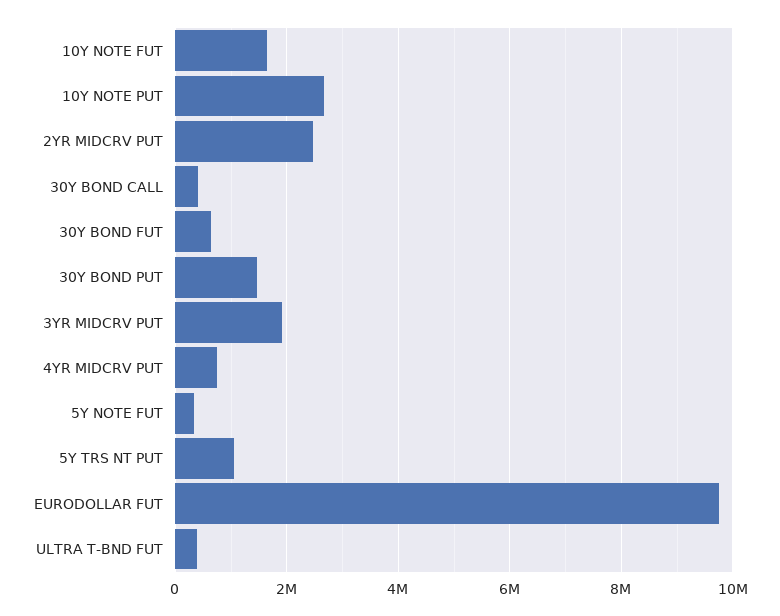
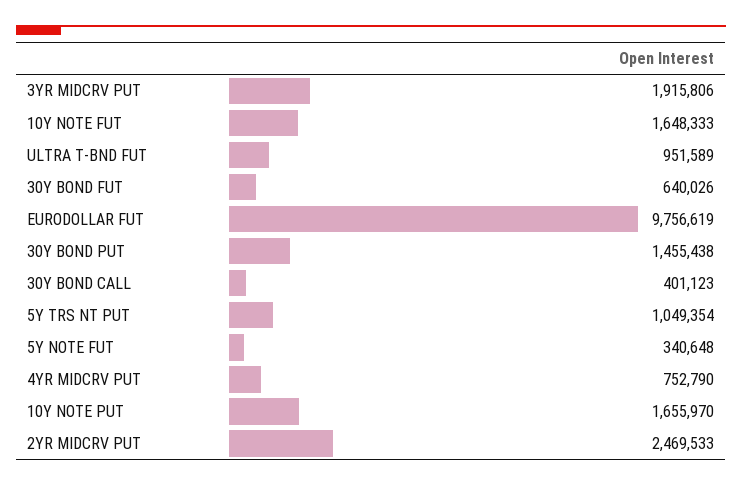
  {
    "10Y NOTE FUT": 1648333,
-   "10Y NOTE PUT": 2600000,
+   "10Y NOTE PUT": 1655970,
    "2YR MIDCRV PUT": 2469533,
    "30Y BOND CALL": 401123,
    "30Y BOND FUT": 640026,
    "30Y BOND PUT": 1455438,
    "3YR MIDCRV PUT": 1915806,
    "4YR MIDCRV PUT": 752790,
    "5Y NOTE FUT": 340648,
    "5Y TRS NT PUT": 1049354,
    "EURODOLLAR FUT": 9756619,
-   "ULTRA T-BND FUT": 400000
+   "ULTRA T-BND FUT": 951589
  }

